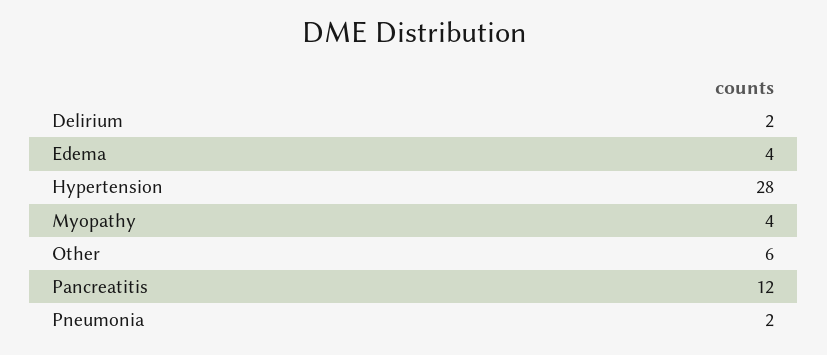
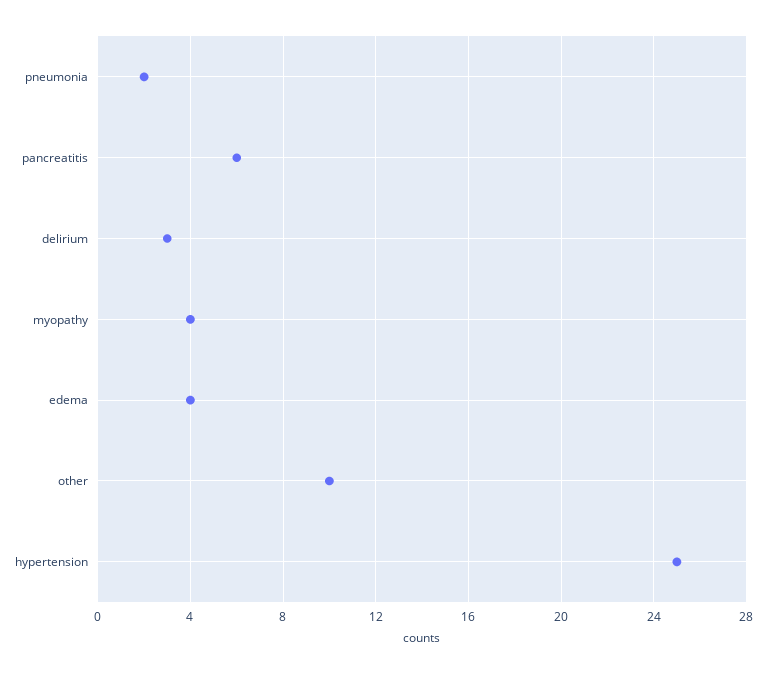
  {
-   "Delirium": 2,
+   "Delirium": 3,
    "Edema": 4,
-   "Hypertension": 28,
+   "Hypertension": 25,
    "Myopathy": 4,
-   "Other": 6,
+   "Other": 10,
-   "Pancreatitis": 12,
+   "Pancreatitis": 6,
    "Pneumonia": 2
  }

